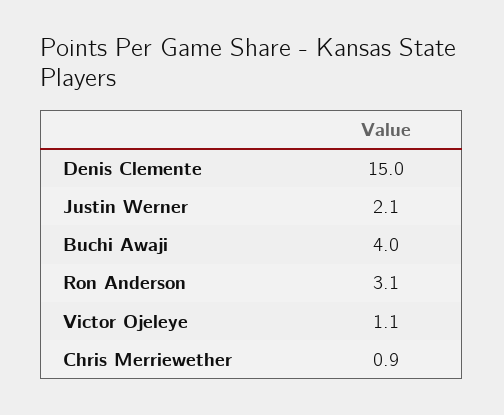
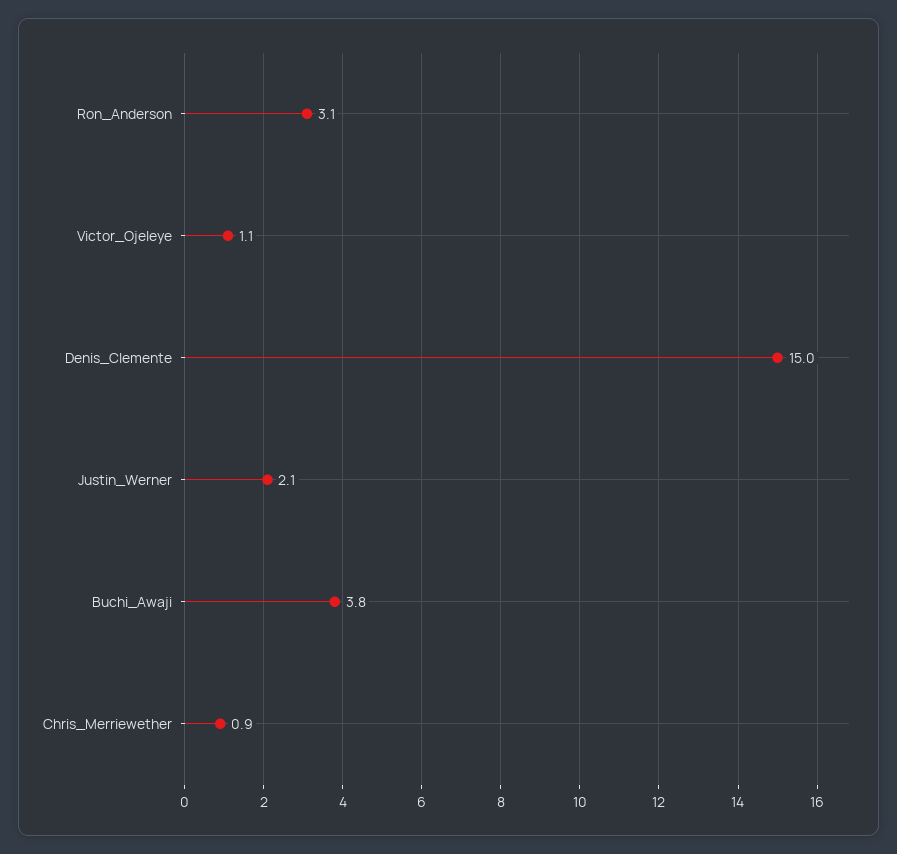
  {
    "Denis Clemente": 15,
    "Justin Werner": 2.1,
-   "Buchi Awaji": 4,
+   "Buchi Awaji": 3.8,
    "Ron Anderson": 3.1,
    "Victor Ojeleye": 1.1,
    "Chris Merriewether": 0.9
  }

